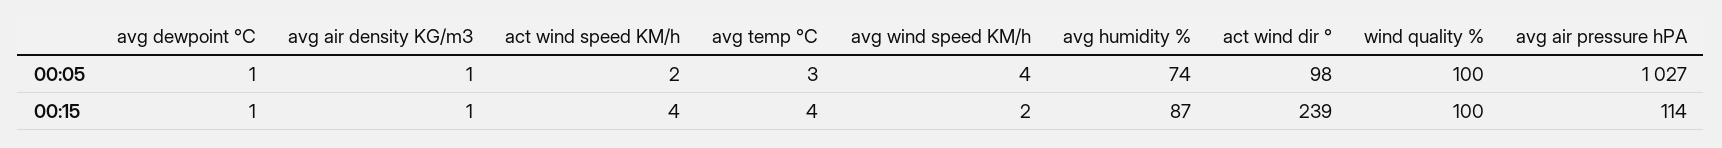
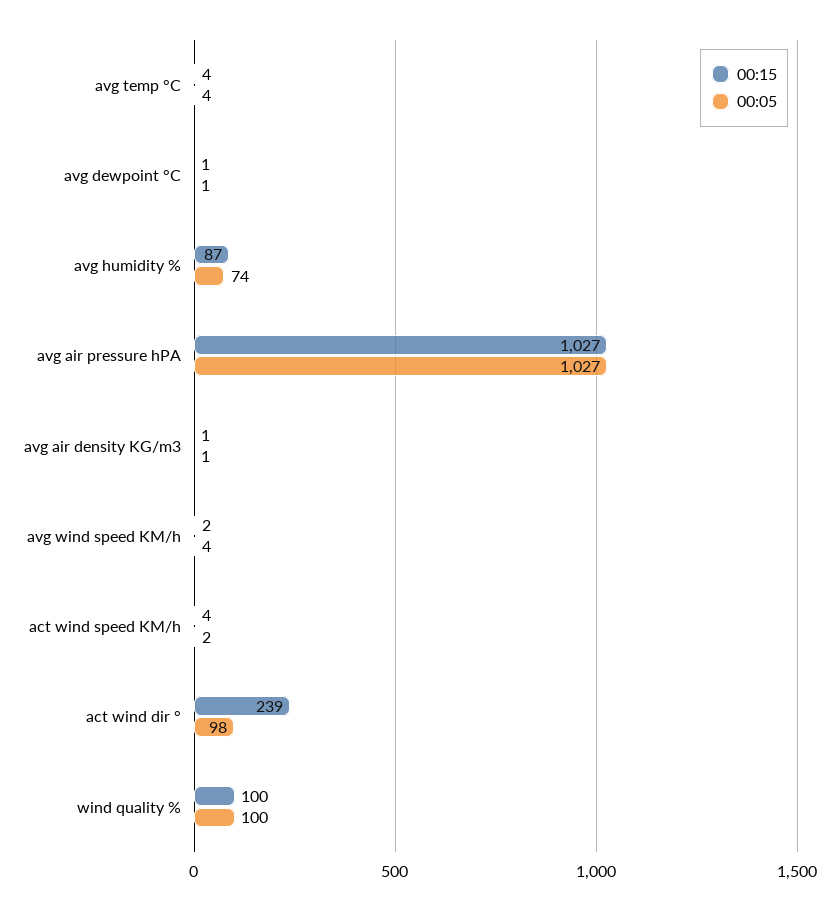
  {
    "00:05": {
      "avg dewpoint °C": 1,
      "avg air density KG/m3": 1,
      "act wind speed KM/h": 2,
-     "avg temp °C": 3,
+     "avg temp °C": 4,
      "avg wind speed KM/h": 4,
      "avg humidity %": 74,
      "act wind dir °": 98,
      "wind quality %": 100,
      "avg air pressure hPA": 1027
    },
    "00:15": {
      "avg dewpoint °C": 1,
      "avg air density KG/m3": 1,
      "act wind speed KM/h": 4,
      "avg temp °C": 4,
      "avg wind speed KM/h": 2,
      "avg humidity %": 87,
      "act wind dir °": 239,
      "wind quality %": 100,
-     "avg air pressure hPA": 114
+     "avg air pressure hPA": 1027
    }
  }

